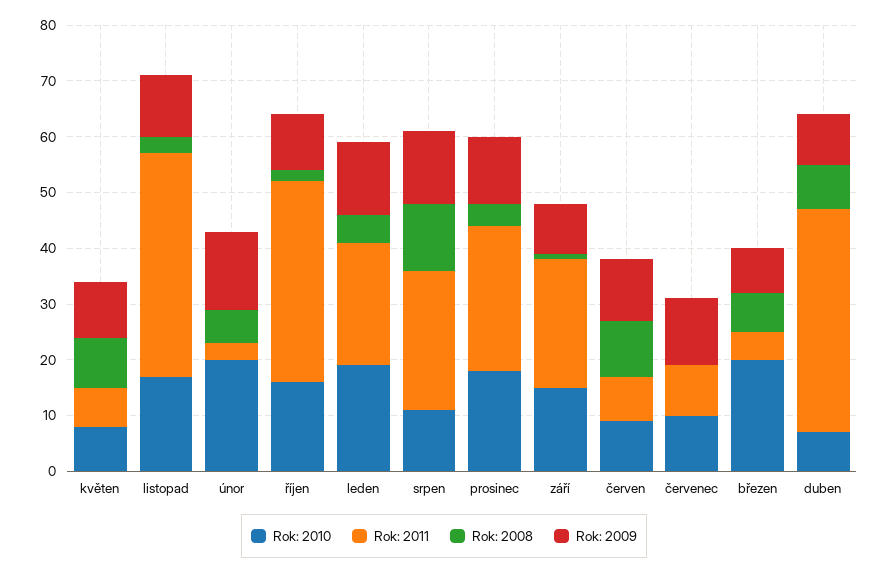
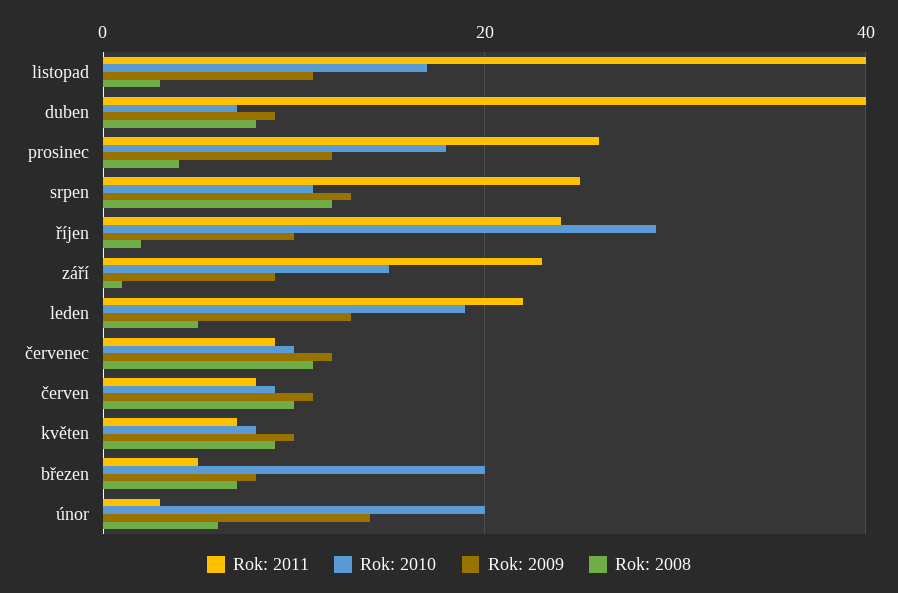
  {
    "Rok: 2010": {
      "květen": 10,
      "listopad": 15,
      "únor": 20,
-     "říjen": 15,
+     "říjen": 30,
      "leden": 20,
      "srpen": 10,
      "prosinec": 20,
      "září": 15,
      "červen": 10,
      "červenec": 10,
      "březen": 20,
      "duben": 5
    },
    "Rok: 2011": {
      "květen": 5,
      "listopad": 40,
      "únor": 5,
-     "říjen": 35,
+     "říjen": 25,
      "leden": 20,
      "srpen": 25,
      "prosinec": 25,
      "září": 25,
      "červen": 10,
      "červenec": 10,
      "březen": 5,
      "duben": 40
    },
    "Rok: 2008": {
      "květen": 10,
      "listopad": 5,
      "únor": 5,
      "říjen": 0,
      "leden": 5,
      "srpen": 10,
      "prosinec": 5,
      "září": 0,
      "červen": 10,
-     "červenec": 0,
+     "červenec": 10,
      "březen": 5,
      "duben": 10
    },
    "Rok: 2009": {
      "květen": 10,
      "listopad": 10,
      "únor": 15,
      "říjen": 10,
      "leden": 15,
      "srpen": 15,
      "prosinec": 10,
      "září": 10,
      "červen": 10,
      "červenec": 10,
      "březen": 10,
      "duben": 10
    }
  }

